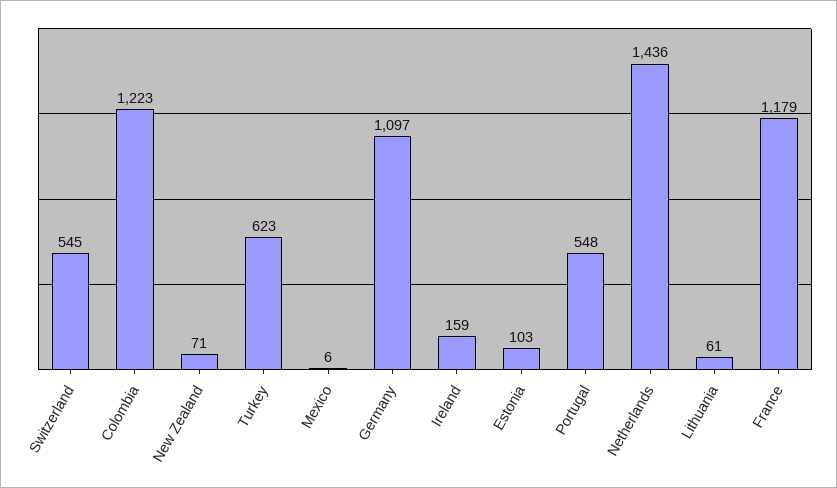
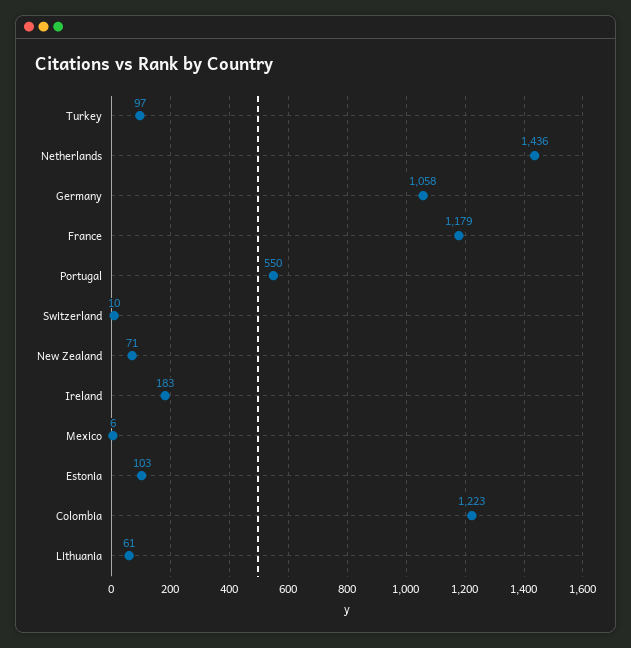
  {
-   "Switzerland": 545,
+   "Switzerland": 10,
    "Colombia": 1223,
    "New Zealand": 71,
-   "Turkey": 623,
+   "Turkey": 97,
    "Mexico": 6,
-   "Germany": 1097,
+   "Germany": 1058,
-   "Ireland": 159,
+   "Ireland": 183,
    "Estonia": 103,
-   "Portugal": 548,
+   "Portugal": 550,
    "Netherlands": 1436,
    "Lithuania": 61,
    "France": 1179
  }

